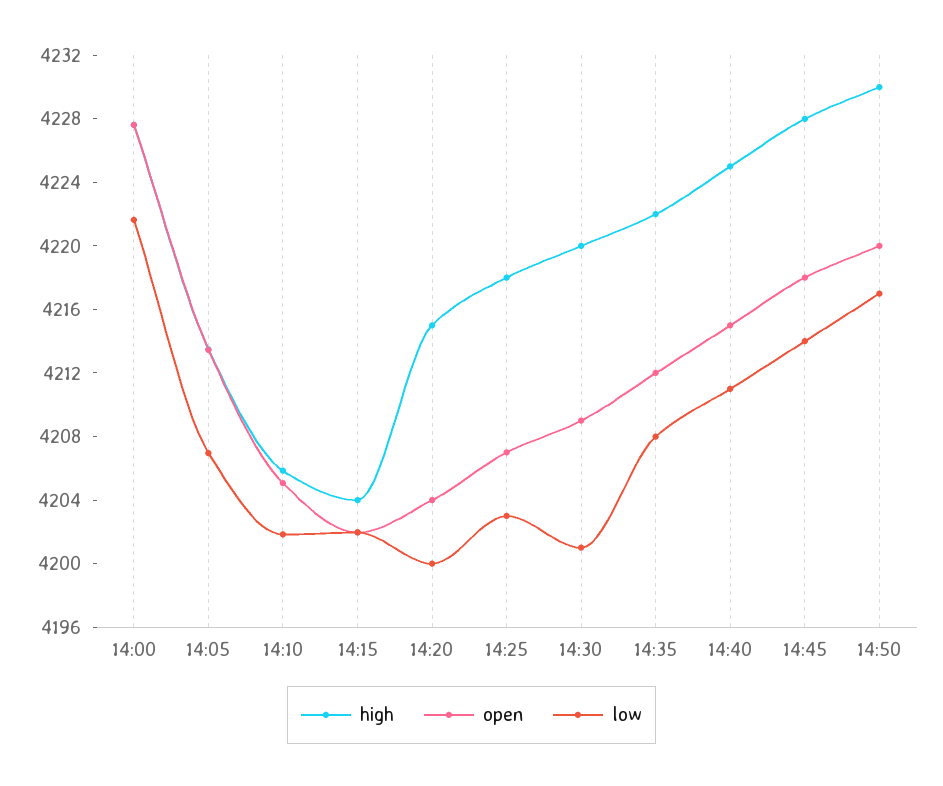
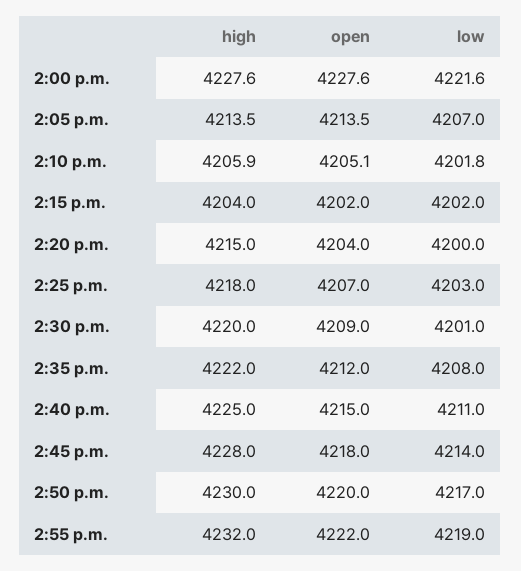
  {
    "high": {
      "14:00": 4227.6,
      "14:05": 4213.5,
      "14:10": 4205.9,
      "14:15": 4204,
      "14:20": 4215,
      "14:25": 4218,
      "14:30": 4220,
      "14:35": 4222,
      "14:40": 4225,
      "14:45": 4228,
-     "14:50": 4230
+     "14:50": 4230,
+     "2:55 p.m.": 4232
    },
    "open": {
      "14:00": 4227.6,
      "14:05": 4213.5,
      "14:10": 4205.1,
      "14:15": 4202,
      "14:20": 4204,
      "14:25": 4207,
      "14:30": 4209,
      "14:35": 4212,
      "14:40": 4215,
      "14:45": 4218,
-     "14:50": 4220
+     "14:50": 4220,
+     "2:55 p.m.": 4222
    },
    "low": {
      "14:00": 4221.6,
      "14:05": 4207,
      "14:10": 4201.8,
      "14:15": 4202,
      "14:20": 4200,
      "14:25": 4203,
      "14:30": 4201,
      "14:35": 4208,
      "14:40": 4211,
      "14:45": 4214,
-     "14:50": 4217
+     "14:50": 4217,
+     "2:55 p.m.": 4219
    }
  }

